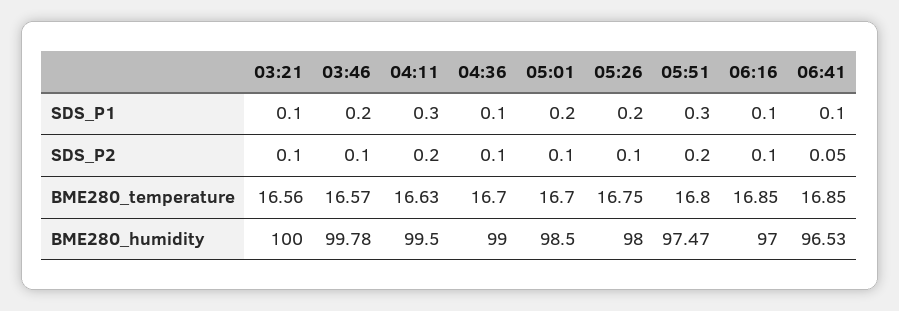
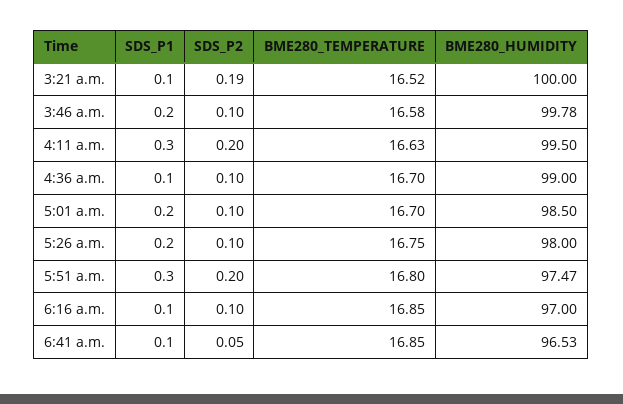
  {
    "03:21": {
      "SDS_P1": 0.1,
-     "SDS_P2": 0.1,
+     "SDS_P2": 0.19,
-     "BME280_temperature": 16.56,
+     "BME280_temperature": 16.52,
      "BME280_humidity": 100
    },
    "03:46": {
      "SDS_P1": 0.2,
      "SDS_P2": 0.1,
-     "BME280_temperature": 16.57,
+     "BME280_temperature": 16.58,
      "BME280_humidity": 99.78
    },
    "04:11": {
      "SDS_P1": 0.3,
      "SDS_P2": 0.2,
      "BME280_temperature": 16.63,
      "BME280_humidity": 99.5
    },
    "04:36": {
      "SDS_P1": 0.1,
      "SDS_P2": 0.1,
      "BME280_temperature": 16.7,
      "BME280_humidity": 99
    },
    "05:01": {
      "SDS_P1": 0.2,
      "SDS_P2": 0.1,
      "BME280_temperature": 16.7,
      "BME280_humidity": 98.5
    },
    "05:26": {
      "SDS_P1": 0.2,
      "SDS_P2": 0.1,
      "BME280_temperature": 16.75,
      "BME280_humidity": 98
    },
    "05:51": {
      "SDS_P1": 0.3,
      "SDS_P2": 0.2,
      "BME280_temperature": 16.8,
      "BME280_humidity": 97.47
    },
    "06:16": {
      "SDS_P1": 0.1,
      "SDS_P2": 0.1,
      "BME280_temperature": 16.85,
      "BME280_humidity": 97
    },
    "06:41": {
      "SDS_P1": 0.1,
      "SDS_P2": 0.05,
      "BME280_temperature": 16.85,
      "BME280_humidity": 96.53
    }
  }

